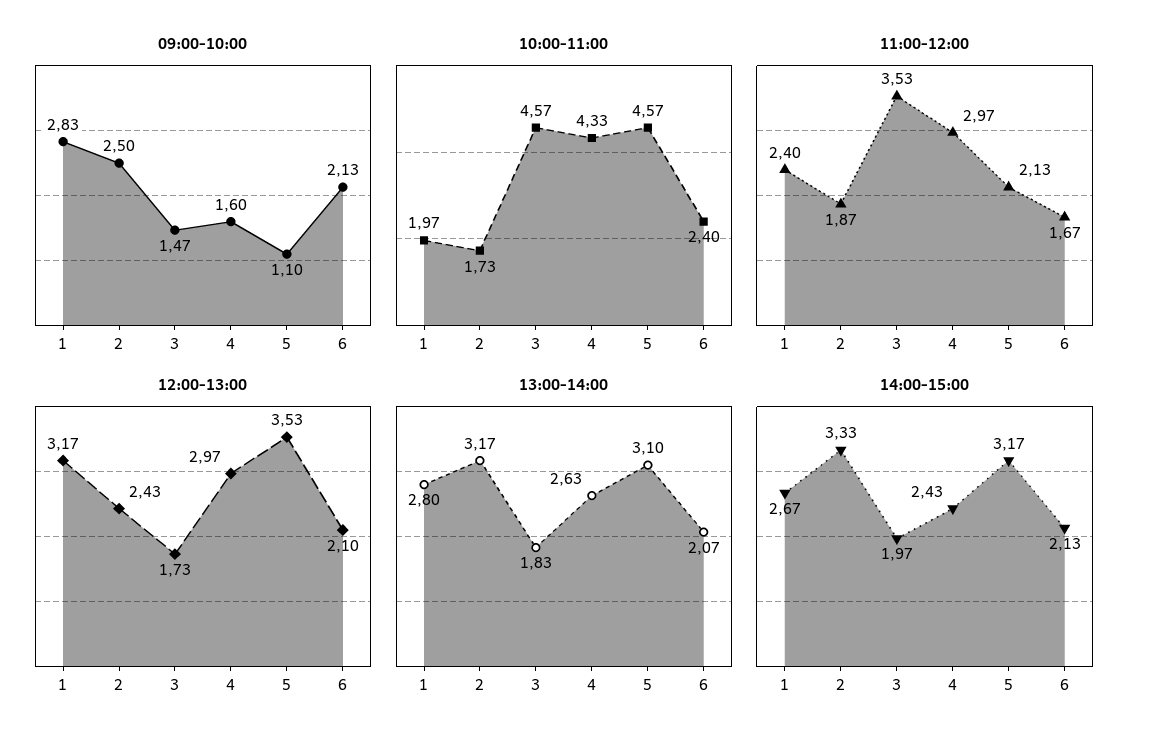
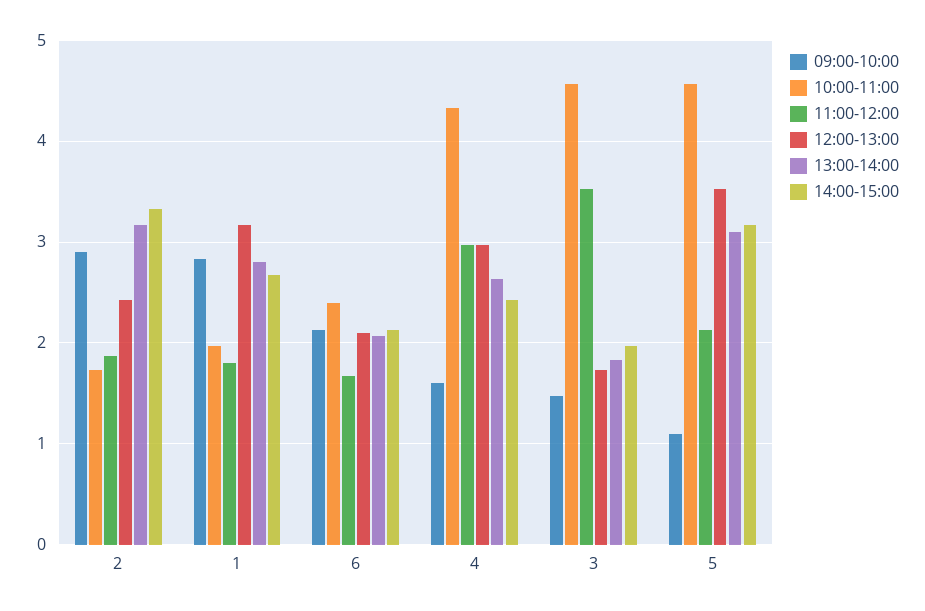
  {
    "09:00-10:00": {
      "1": 2.83,
-     "2": 2.5,
+     "2": 2.9,
      "3": 1.47,
      "4": 1.6,
      "5": 1.1,
      "6": 2.13
    },
    "10:00-11:00": {
      "1": 1.97,
      "2": 1.73,
      "3": 4.57,
      "4": 4.33,
      "5": 4.57,
      "6": 2.4
    },
    "11:00-12:00": {
-     "1": 2.4,
+     "1": 1.8,
      "2": 1.87,
      "3": 3.53,
      "4": 2.97,
      "5": 2.13,
      "6": 1.67
    },
    "12:00-13:00": {
      "1": 3.17,
      "2": 2.43,
      "3": 1.73,
      "4": 2.97,
      "5": 3.53,
      "6": 2.1
    },
    "13:00-14:00": {
      "1": 2.8,
      "2": 3.17,
      "3": 1.83,
      "4": 2.63,
      "5": 3.1,
      "6": 2.07
    },
    "14:00-15:00": {
      "1": 2.67,
      "2": 3.33,
      "3": 1.97,
      "4": 2.43,
      "5": 3.17,
      "6": 2.13
    }
  }

